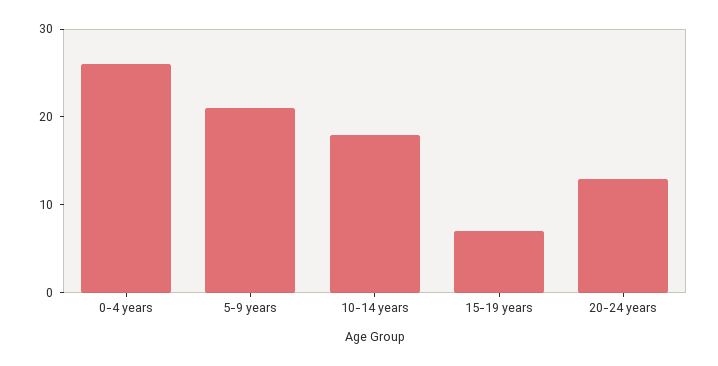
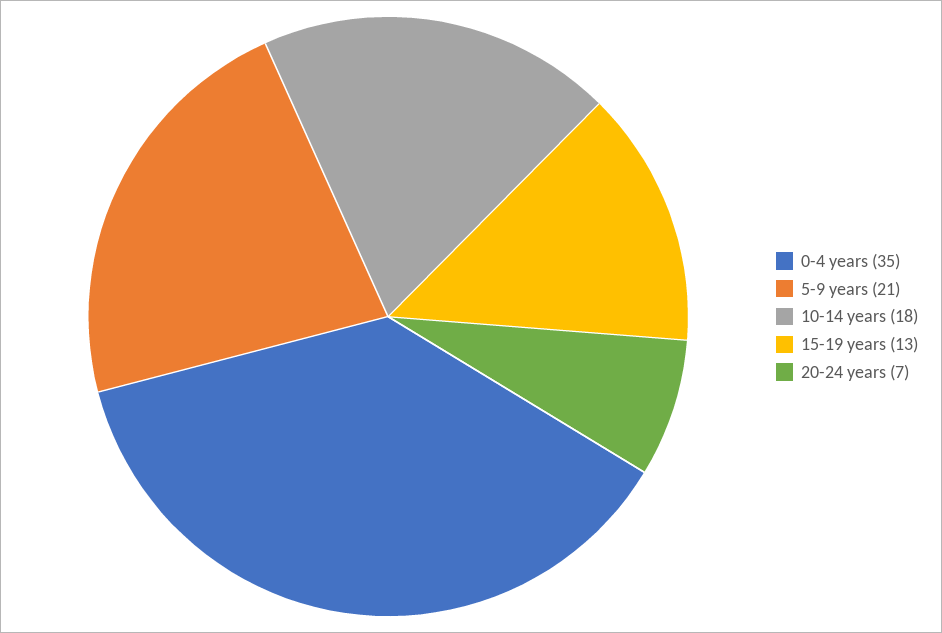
  {
-   "0-4 years": 26,
+   "0-4 years": 35,
    "5-9 years": 21,
    "10-14 years": 18,
-   "15-19 years": 7,
+   "15-19 years": 13,
-   "20-24 years": 13
+   "20-24 years": 7
  }

